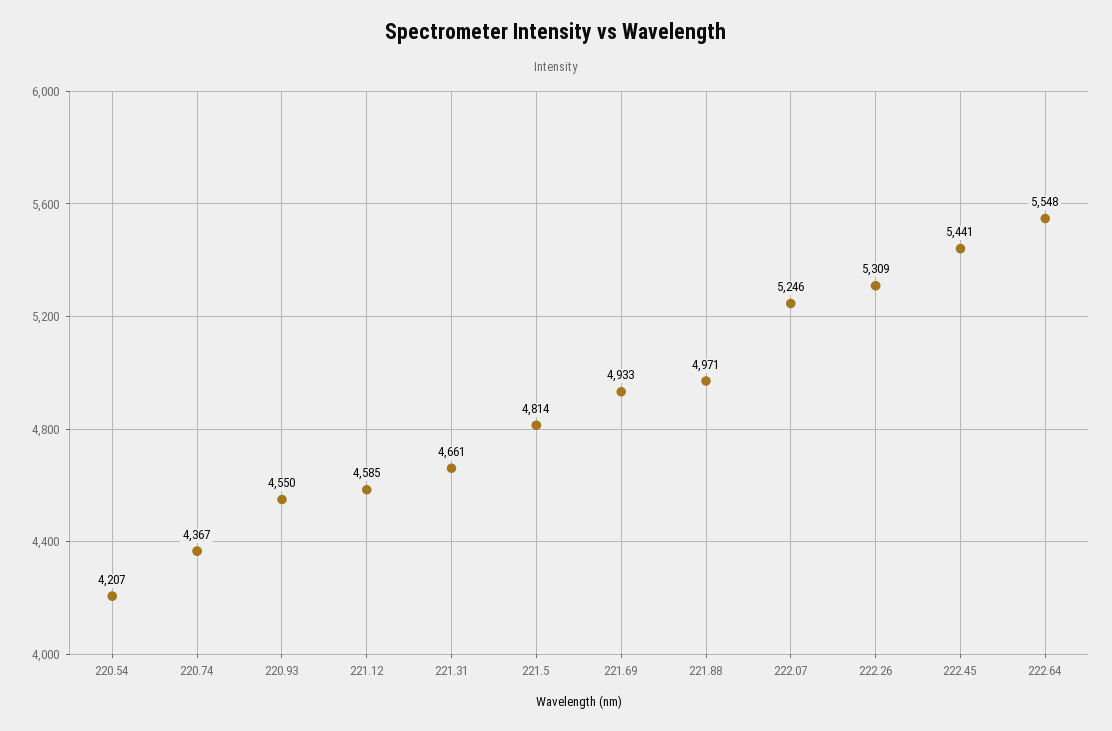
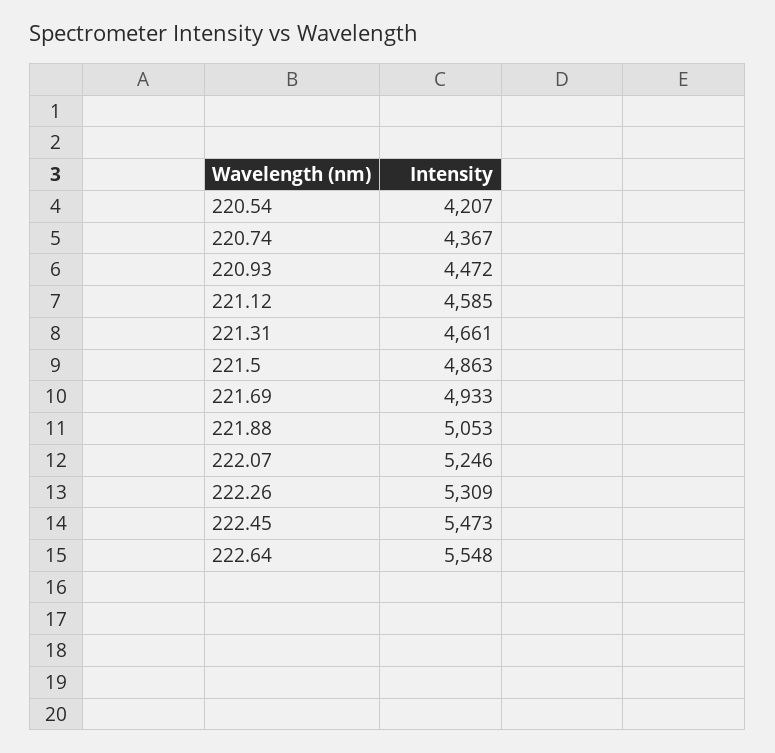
  {
    "220.54": 4207,
    "220.74": 4367,
-   "220.93": 4550,
+   "220.93": 4472,
    "221.12": 4585,
    "221.31": 4661,
-   "221.5": 4814,
+   "221.5": 4863,
    "221.69": 4933,
-   "221.88": 4971,
+   "221.88": 5053,
    "222.07": 5246,
    "222.26": 5309,
-   "222.45": 5441,
+   "222.45": 5473,
    "222.64": 5548
  }

